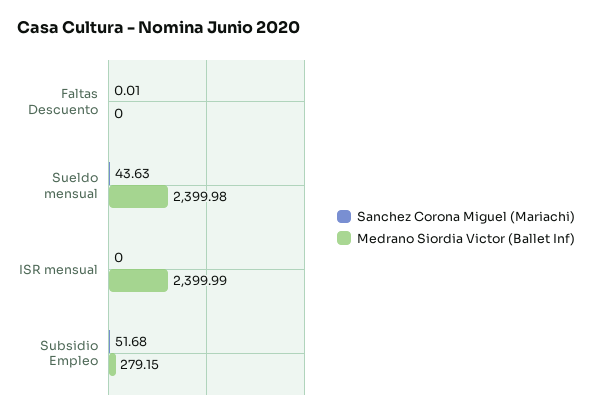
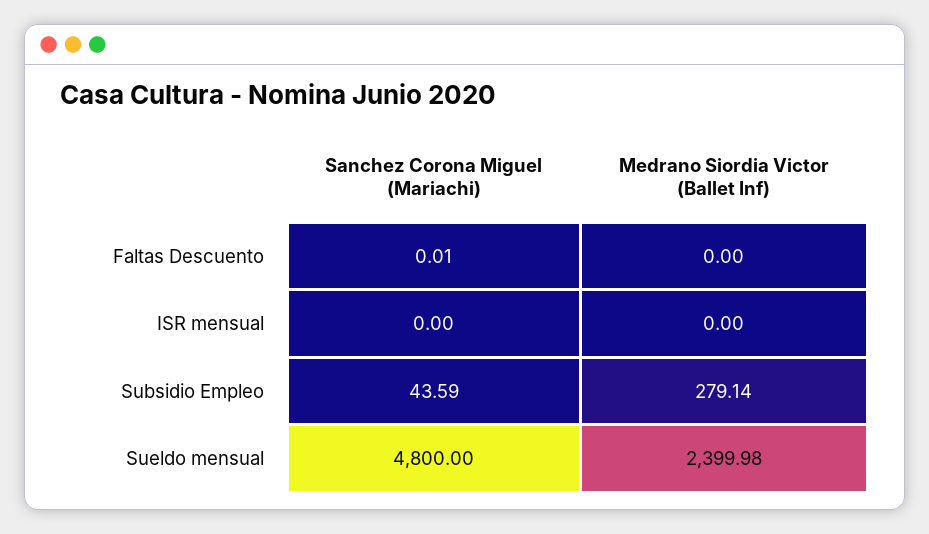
  {
    "Sanchez Corona Miguel (Mariachi)": {
      "Faltas Descuento": 0.01,
-     "Sueldo mensual": 43.63,
+     "Sueldo mensual": 4800,
      "ISR mensual": 0,
-     "Subsidio Empleo": 51.68
+     "Subsidio Empleo": 43.59
    },
    "Medrano Siordia Victor (Ballet Inf)": {
      "Faltas Descuento": 0,
      "Sueldo mensual": 2399.98,
-     "ISR mensual": 2399.99,
+     "ISR mensual": 0,
-     "Subsidio Empleo": 279.15
+     "Subsidio Empleo": 279.14
    }
  }

